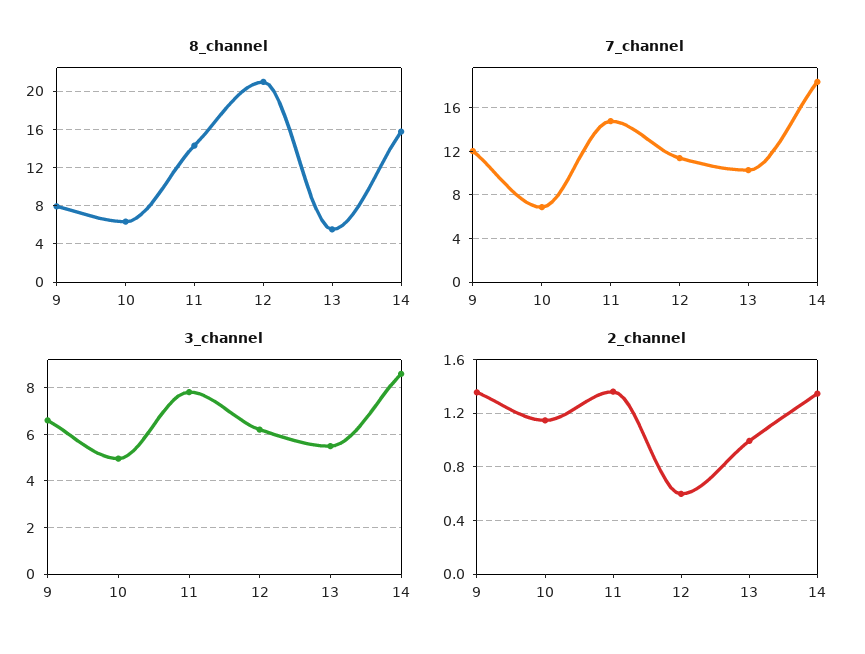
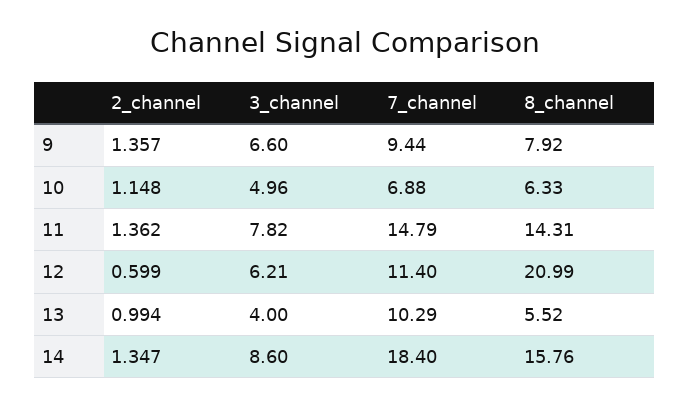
  {
    "8_channel": {
      "9": 7.92,
      "10": 6.33,
      "11": 14.31,
      "12": 20.99,
      "13": 5.52,
      "14": 15.76
    },
    "7_channel": {
-     "9": 12,
+     "9": 9.44,
      "10": 6.88,
      "11": 14.79,
      "12": 11.4,
      "13": 10.29,
      "14": 18.4
    },
    "3_channel": {
      "9": 6.6,
      "10": 4.96,
      "11": 7.82,
      "12": 6.21,
-     "13": 5.5,
+     "13": 4,
      "14": 8.6
    },
    "2_channel": {
      "9": 1.357,
      "10": 1.148,
      "11": 1.362,
      "12": 0.599,
      "13": 0.994,
      "14": 1.347
    }
  }

